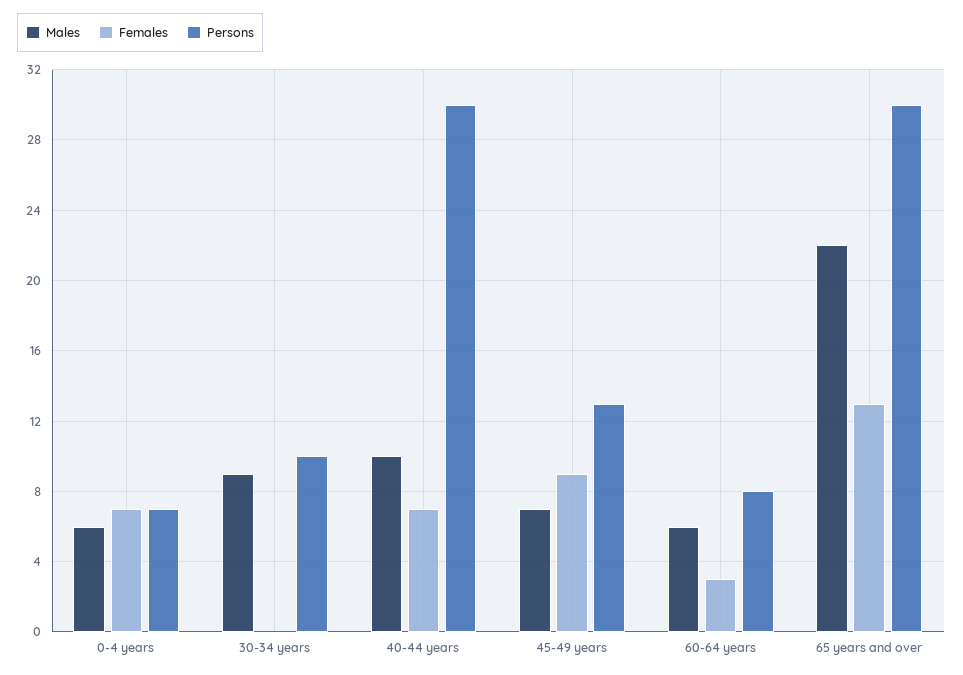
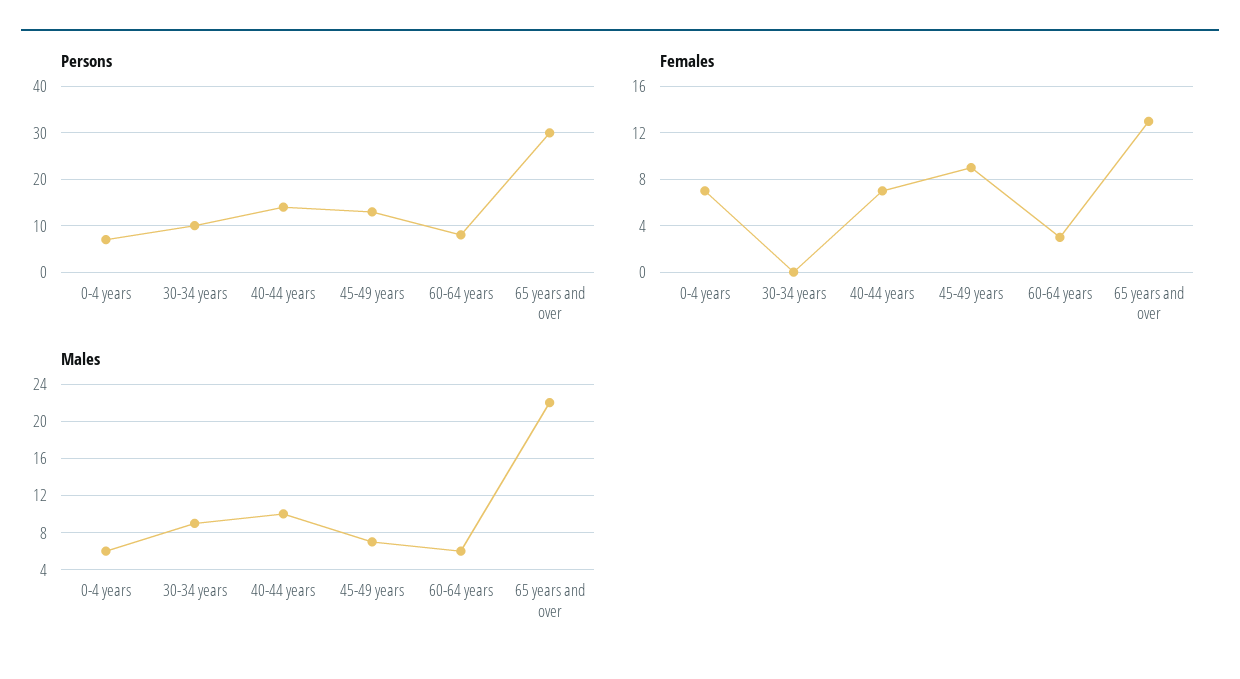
  {
    "Males": {
      "0-4 years": 6,
      "30-34 years": 9,
      "40-44 years": 10,
      "45-49 years": 7,
      "60-64 years": 6,
      "65 years and over": 22
    },
    "Females": {
      "0-4 years": 7,
      "30-34 years": 0,
      "40-44 years": 7,
      "45-49 years": 9,
      "60-64 years": 3,
      "65 years and over": 13
    },
    "Persons": {
      "0-4 years": 7,
      "30-34 years": 10,
-     "40-44 years": 30,
+     "40-44 years": 15,
      "45-49 years": 13,
      "60-64 years": 8,
      "65 years and over": 30
    }
  }

